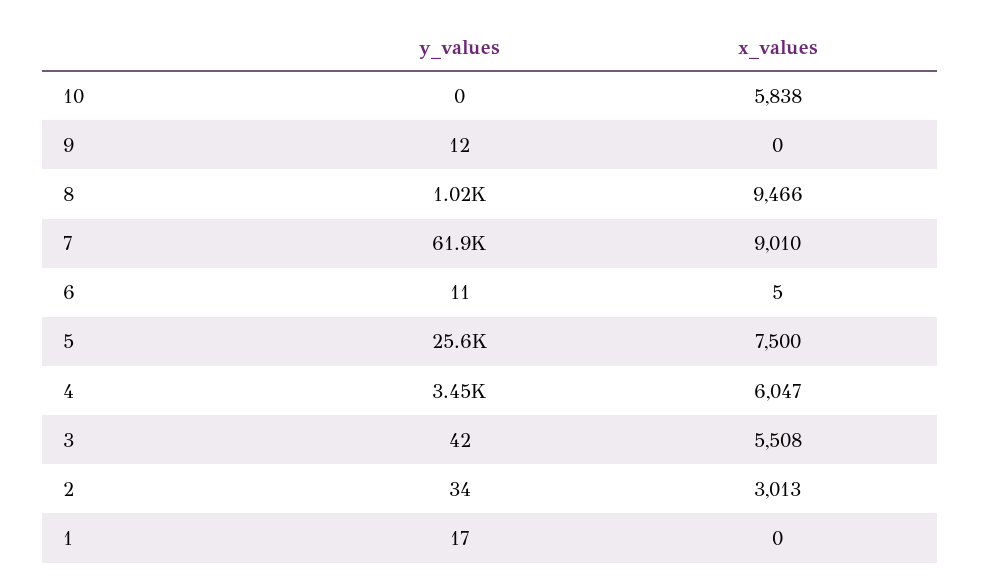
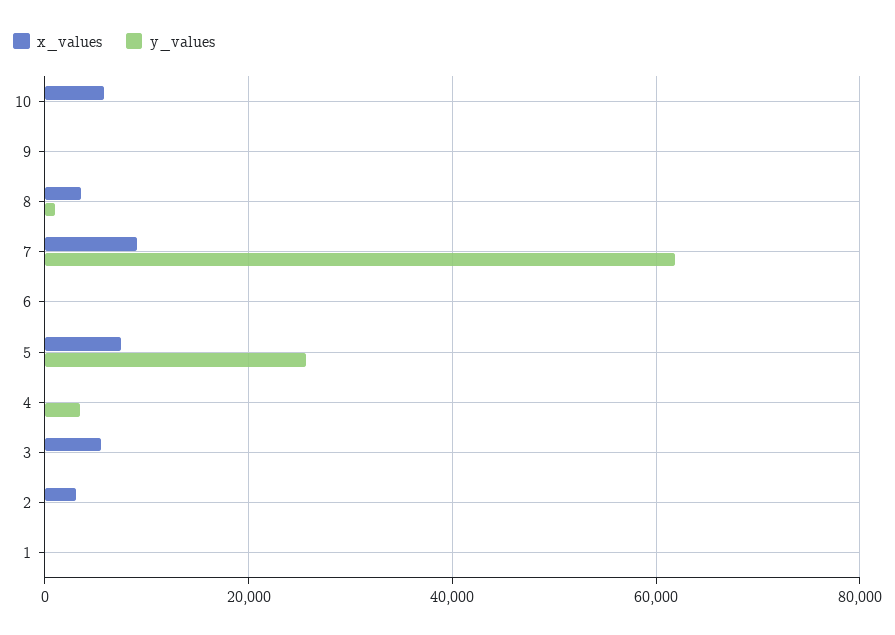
  {
    "y_values": {
      "10": 0,
      "9": 12,
      "8": 1020,
      "7": 61900,
      "6": 11,
      "5": 25600,
      "4": 3450,
      "3": 42,
      "2": 34,
      "1": 17
    },
    "x_values": {
      "10": 5838,
      "9": 0,
-     "8": 9466,
+     "8": 4000,
      "7": 9010,
      "6": 5,
      "5": 7500,
-     "4": 6047,
+     "4": 0,
      "3": 5508,
      "2": 3013,
      "1": 0
    }
  }

